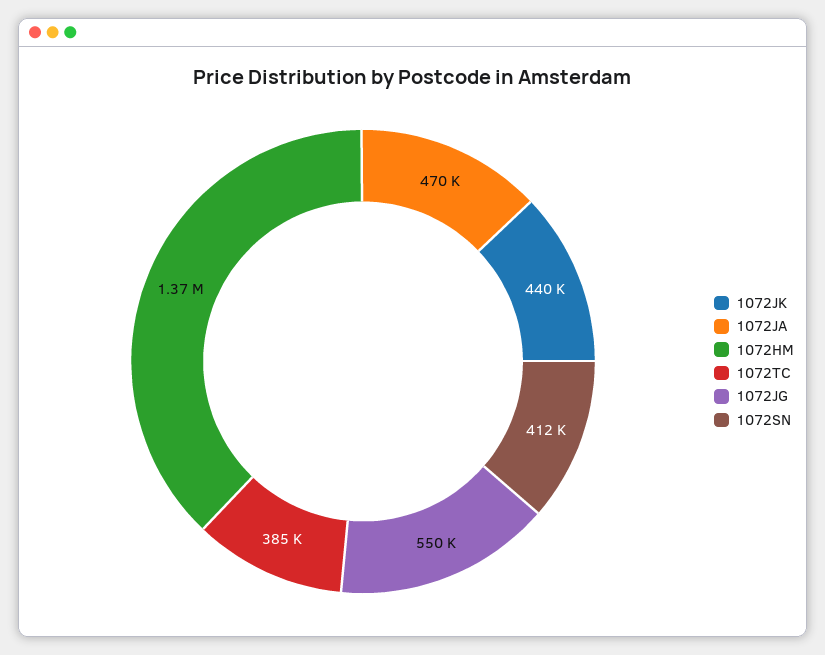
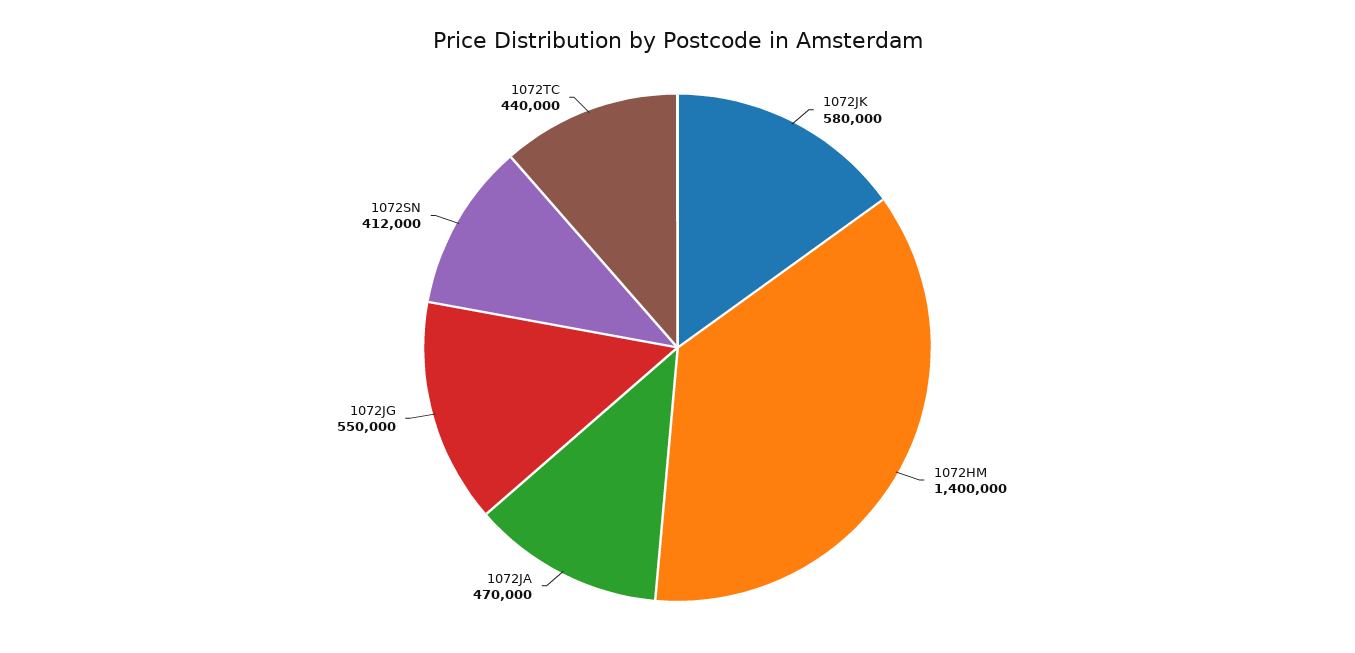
  {
-   "1072JK": 440000,
+   "1072JK": 580000,
    "1072JA": 470000,
-   "1072HM": 1370000,
+   "1072HM": 1400000,
-   "1072TC": 385000,
+   "1072TC": 440000,
    "1072JG": 550000,
    "1072SN": 412000
  }

